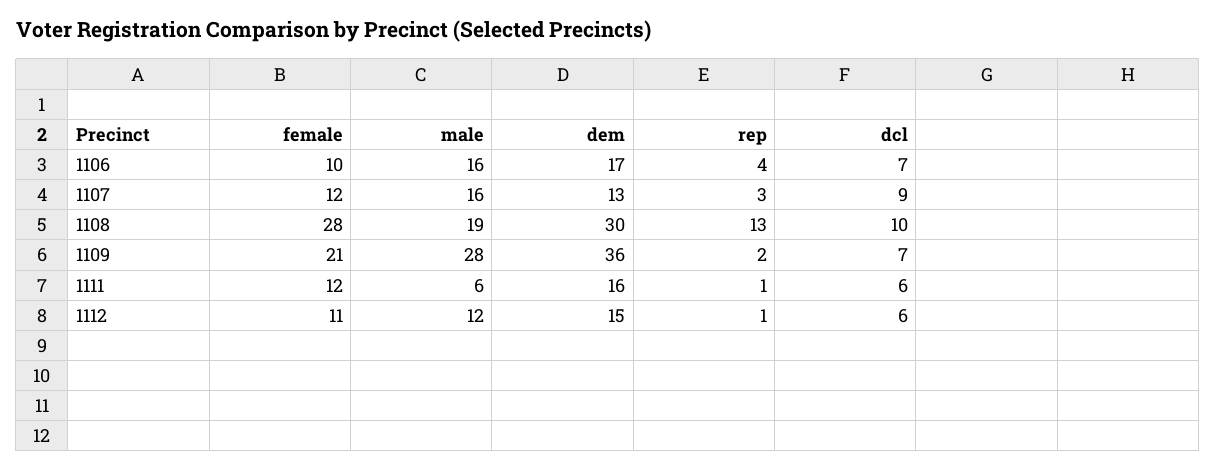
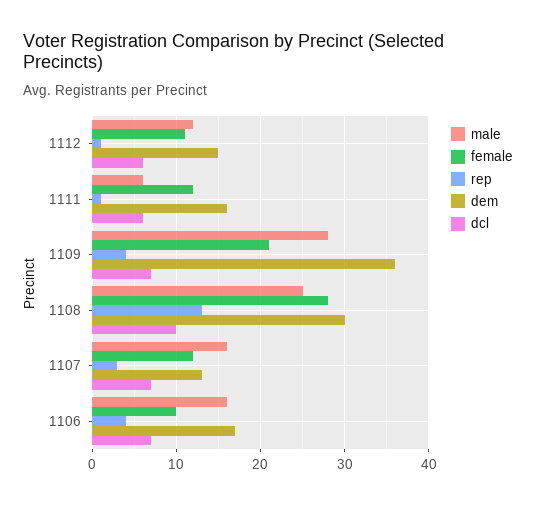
  {
    "female": {
      "1106": 10,
      "1107": 12,
      "1108": 28,
      "1109": 21,
      "1111": 12,
      "1112": 11
    },
    "male": {
      "1106": 16,
      "1107": 16,
-     "1108": 19,
+     "1108": 25,
      "1109": 28,
      "1111": 6,
      "1112": 12
    },
    "dem": {
      "1106": 17,
      "1107": 13,
      "1108": 30,
      "1109": 36,
      "1111": 16,
      "1112": 15
    },
    "rep": {
      "1106": 4,
      "1107": 3,
      "1108": 13,
-     "1109": 2,
+     "1109": 4,
      "1111": 1,
      "1112": 1
    },
    "dcl": {
      "1106": 7,
-     "1107": 9,
+     "1107": 7,
      "1108": 10,
      "1109": 7,
      "1111": 6,
      "1112": 6
    }
  }

